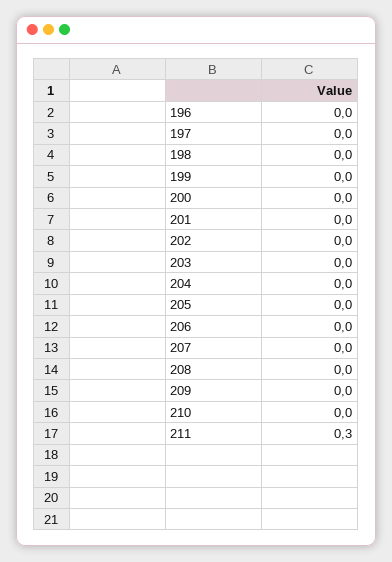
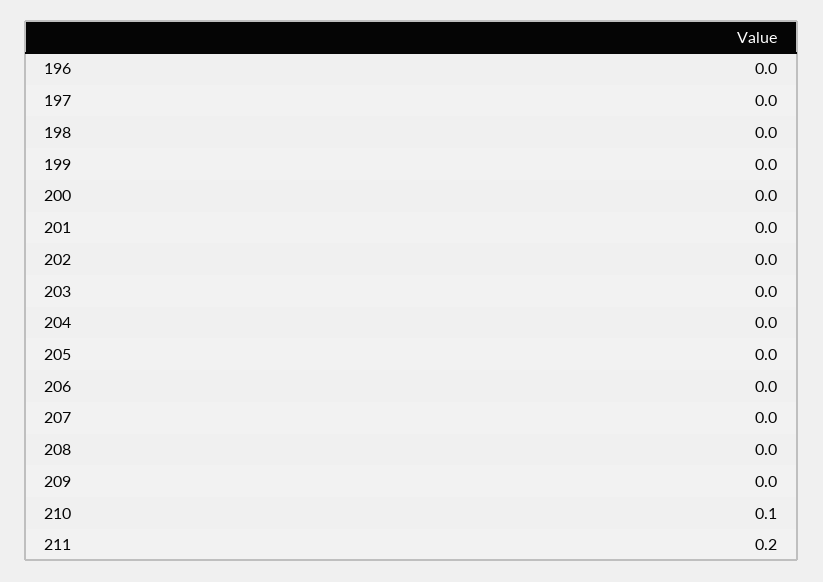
  {
    "196": 0,
    "197": 0,
    "198": 0,
    "199": 0,
    "200": 0,
    "201": 0,
    "202": 0,
    "203": 0,
    "204": 0,
    "205": 0,
    "206": 0,
    "207": 0,
    "208": 0,
    "209": 0,
-   "210": 0,
+   "210": 0.1,
-   "211": 0.3
+   "211": 0.2
  }

